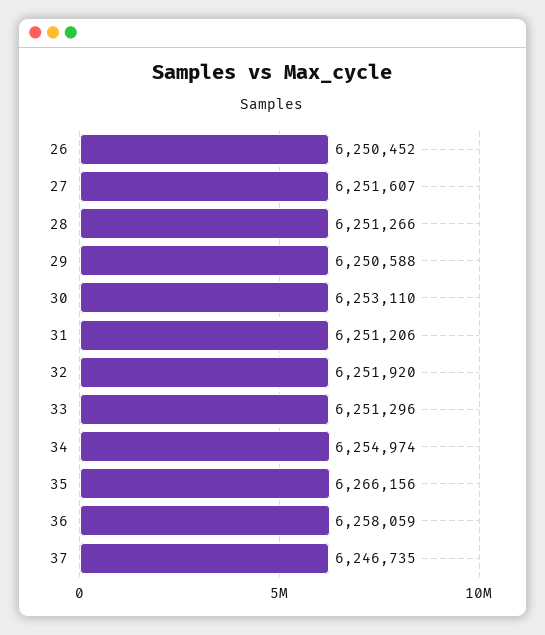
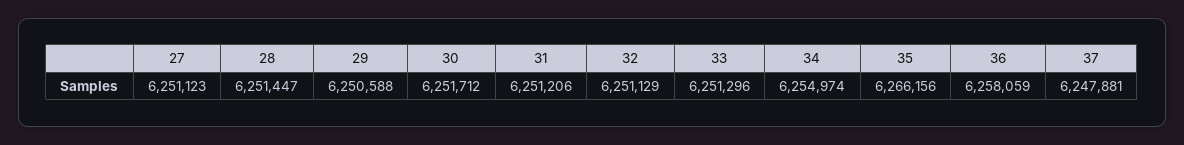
  {
-   "26": 6250452,
-   "27": 6251607,
+   "27": 6251123,
-   "28": 6251266,
+   "28": 6251447,
    "29": 6250588,
-   "30": 6253110,
+   "30": 6251712,
    "31": 6251206,
-   "32": 6251920,
+   "32": 6251129,
    "33": 6251296,
    "34": 6254974,
    "35": 6266156,
    "36": 6258059,
-   "37": 6246735
+   "37": 6247881
  }

